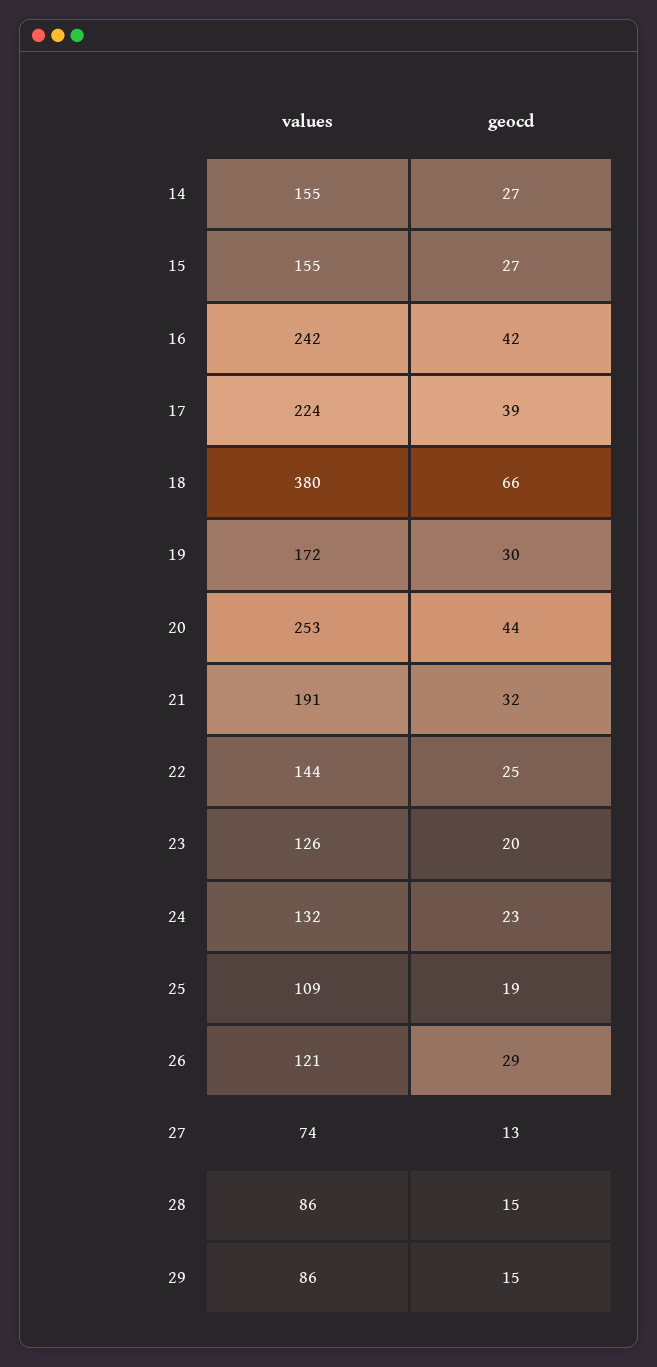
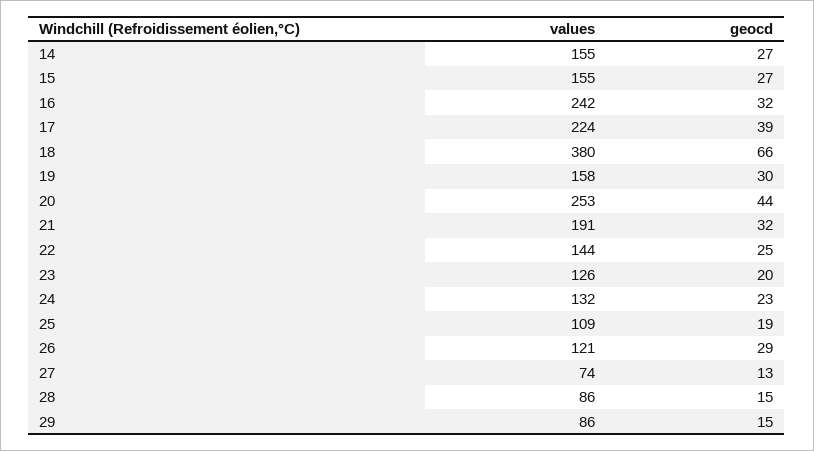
  {
    "values": {
      "14": 155,
      "15": 155,
      "16": 242,
      "17": 224,
      "18": 380,
-     "19": 172,
+     "19": 158,
      "20": 253,
      "21": 191,
      "22": 144,
      "23": 126,
      "24": 132,
      "25": 109,
      "26": 121,
      "27": 74,
      "28": 86,
      "29": 86
    },
    "geocd": {
      "14": 27,
      "15": 27,
-     "16": 42,
+     "16": 32,
      "17": 39,
      "18": 66,
      "19": 30,
      "20": 44,
      "21": 32,
      "22": 25,
      "23": 20,
      "24": 23,
      "25": 19,
      "26": 29,
      "27": 13,
      "28": 15,
      "29": 15
    }
  }

